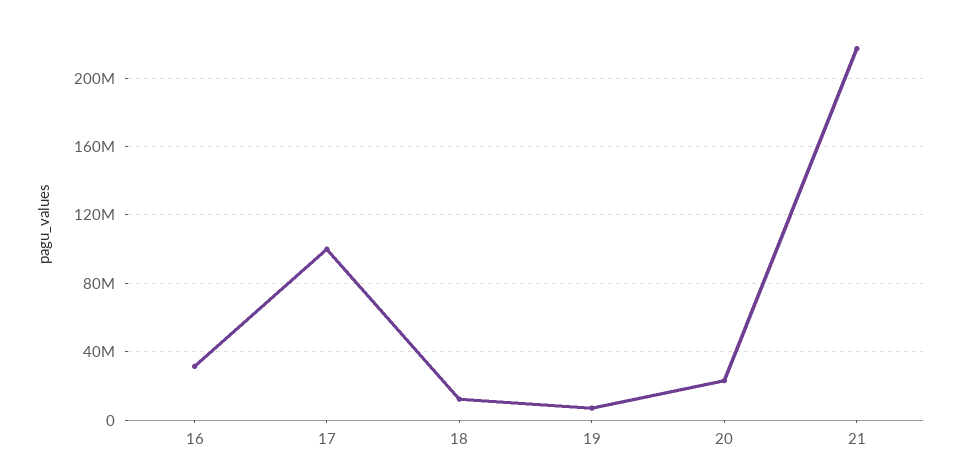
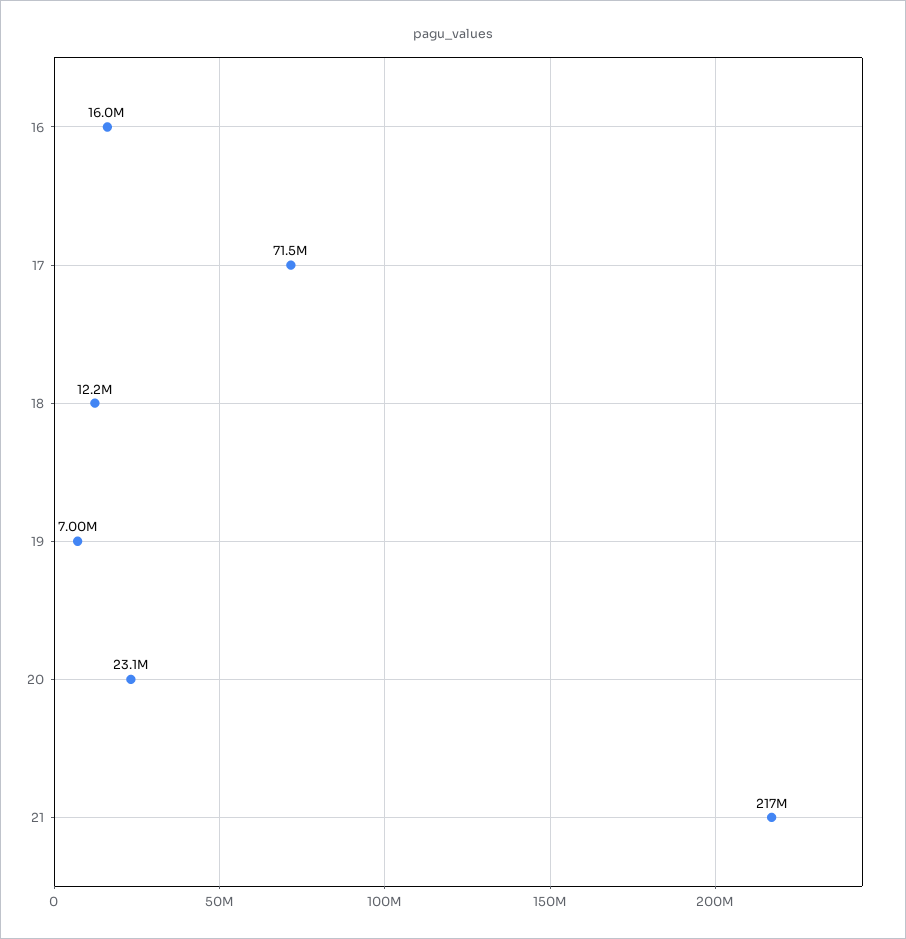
  {
-   "16": 30000000,
+   "16": 16000000,
-   "17": 100000000,
+   "17": 71500000,
    "18": 12200000,
    "19": 7000000,
    "20": 23100000,
    "21": 217000000
  }

